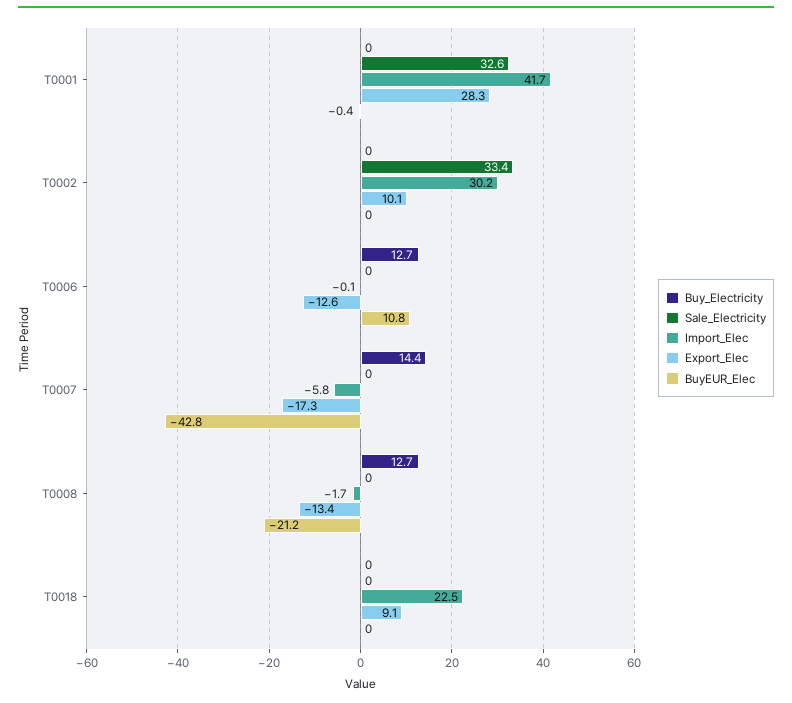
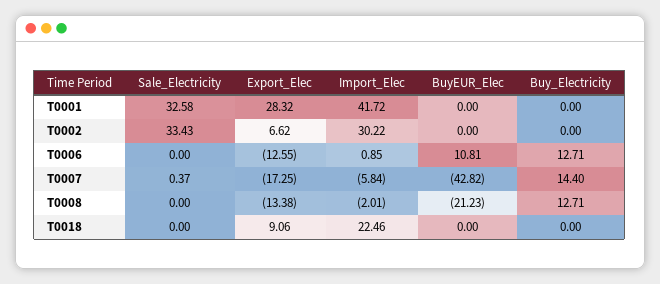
  {
    "Buy_Electricity": {
      "T0001": 0,
      "T0002": 0,
      "T0006": 12.71,
      "T0007": 14.4,
      "T0008": 12.71,
      "T0018": 0
    },
    "Sale_Electricity": {
      "T0001": 32.58,
      "T0002": 33.43,
      "T0006": 0,
-     "T0007": 0,
+     "T0007": 0.37,
      "T0008": 0,
      "T0018": 0
    },
    "Import_Elec": {
      "T0001": 41.72,
      "T0002": 30.22,
-     "T0006": -0.1,
+     "T0006": 0.85,
      "T0007": -5.84,
-     "T0008": -1.7,
+     "T0008": -2.01,
      "T0018": 22.46
    },
    "Export_Elec": {
      "T0001": 28.32,
-     "T0002": 10.1,
+     "T0002": 6.62,
      "T0006": -12.55,
      "T0007": -17.25,
      "T0008": -13.38,
      "T0018": 9.06
    },
    "BuyEUR_Elec": {
-     "T0001": -0.4,
+     "T0001": 0,
      "T0002": 0,
      "T0006": 10.81,
      "T0007": -42.82,
      "T0008": -21.23,
      "T0018": 0
    }
  }

